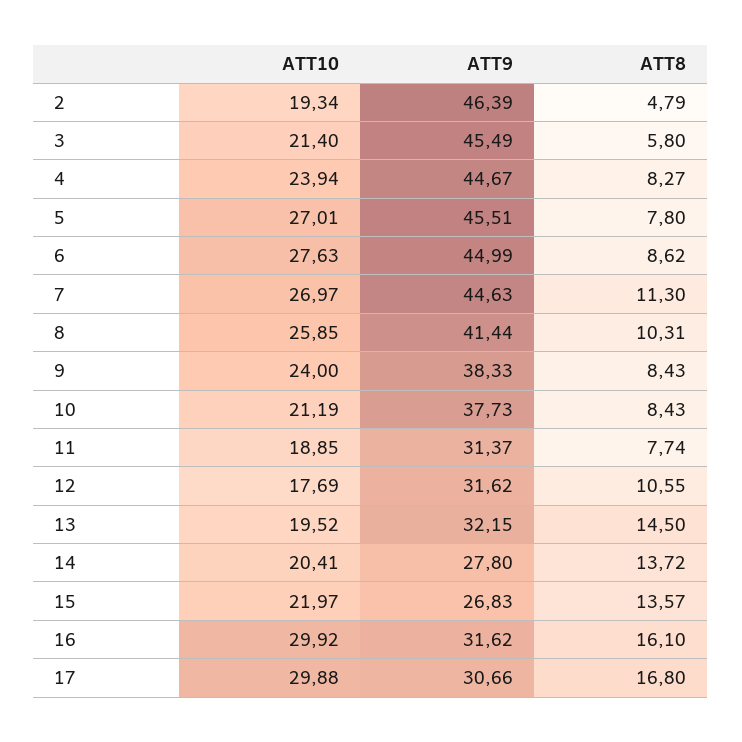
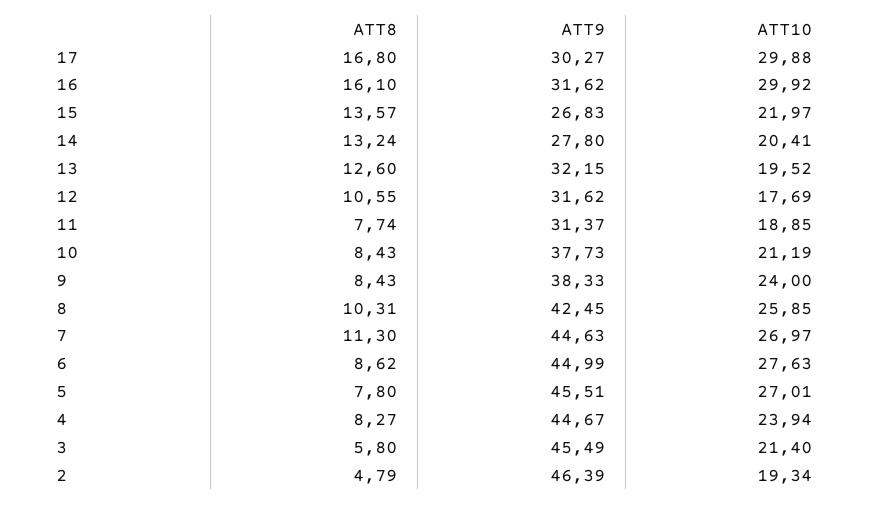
  {
    "ATT10": {
      "2": 19.34,
      "3": 21.4,
      "4": 23.94,
      "5": 27.01,
      "6": 27.63,
      "7": 26.97,
      "8": 25.85,
      "9": 24,
      "10": 21.19,
      "11": 18.85,
      "12": 17.69,
      "13": 19.52,
      "14": 20.41,
      "15": 21.97,
      "16": 29.92,
      "17": 29.88
    },
    "ATT9": {
      "2": 46.39,
      "3": 45.49,
      "4": 44.67,
      "5": 45.51,
      "6": 44.99,
      "7": 44.63,
-     "8": 41.44,
+     "8": 42.45,
      "9": 38.33,
      "10": 37.73,
      "11": 31.37,
      "12": 31.62,
      "13": 32.15,
      "14": 27.8,
      "15": 26.83,
      "16": 31.62,
-     "17": 30.66
+     "17": 30.27
    },
    "ATT8": {
      "2": 4.79,
      "3": 5.8,
      "4": 8.27,
      "5": 7.8,
      "6": 8.62,
      "7": 11.3,
      "8": 10.31,
      "9": 8.43,
      "10": 8.43,
      "11": 7.74,
      "12": 10.55,
-     "13": 14.5,
+     "13": 12.6,
-     "14": 13.72,
+     "14": 13.24,
      "15": 13.57,
      "16": 16.1,
      "17": 16.8
    }
  }

